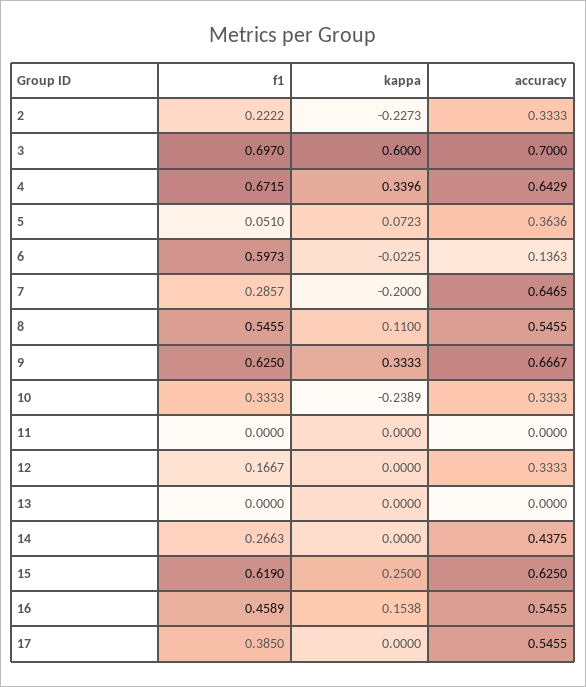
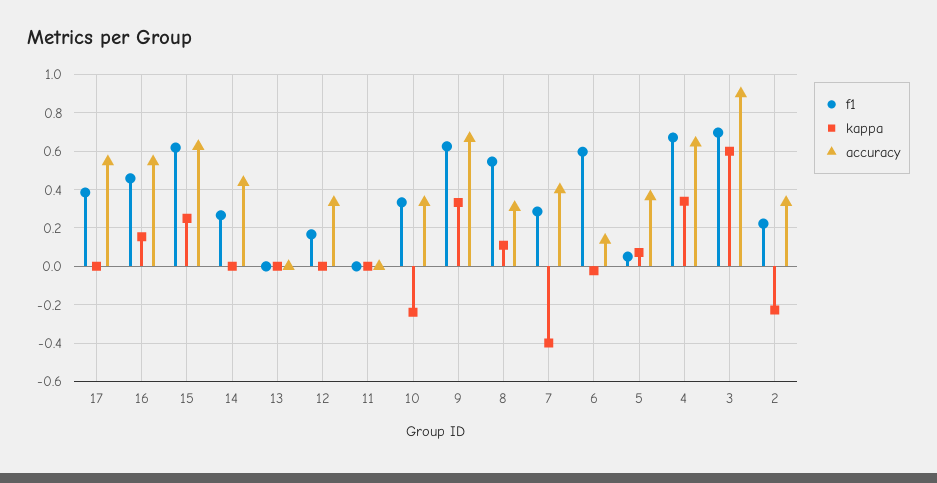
  {
    "f1": {
      "2": 0.2222,
      "3": 0.697,
      "4": 0.6715,
      "5": 0.051,
      "6": 0.5973,
      "7": 0.2857,
      "8": 0.5455,
      "9": 0.625,
      "10": 0.3333,
      "11": 0,
      "12": 0.1667,
      "13": 0,
      "14": 0.2663,
      "15": 0.619,
      "16": 0.4589,
      "17": 0.385
    },
    "kappa": {
      "2": -0.2273,
      "3": 0.6,
      "4": 0.3396,
      "5": 0.0723,
      "6": -0.0225,
-     "7": -0.2,
+     "7": -0.4,
      "8": 0.11,
      "9": 0.3333,
      "10": -0.2389,
      "11": 0,
      "12": 0,
      "13": 0,
      "14": 0,
      "15": 0.25,
      "16": 0.1538,
      "17": 0
    },
    "accuracy": {
      "2": 0.3333,
-     "3": 0.7,
+     "3": 0.9,
      "4": 0.6429,
      "5": 0.3636,
      "6": 0.1363,
-     "7": 0.6465,
+     "7": 0.4,
-     "8": 0.5455,
+     "8": 0.3,
      "9": 0.6667,
      "10": 0.3333,
      "11": 0,
      "12": 0.3333,
      "13": 0,
      "14": 0.4375,
      "15": 0.625,
      "16": 0.5455,
      "17": 0.5455
    }
  }

